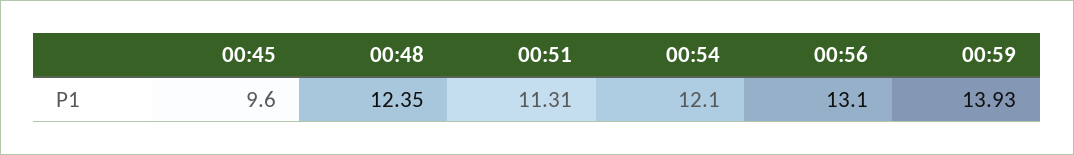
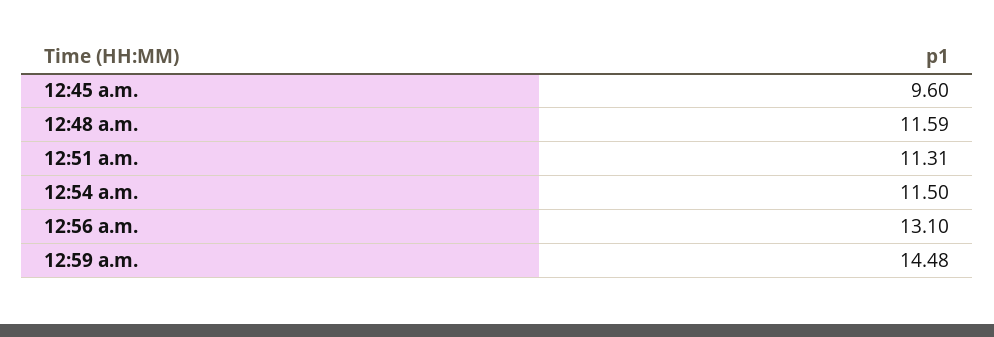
  {
    "00:45": 9.6,
-   "00:48": 12.35,
+   "00:48": 11.59,
    "00:51": 11.31,
-   "00:54": 12.1,
+   "00:54": 11.5,
    "00:56": 13.1,
-   "00:59": 13.93
+   "00:59": 14.48
  }

